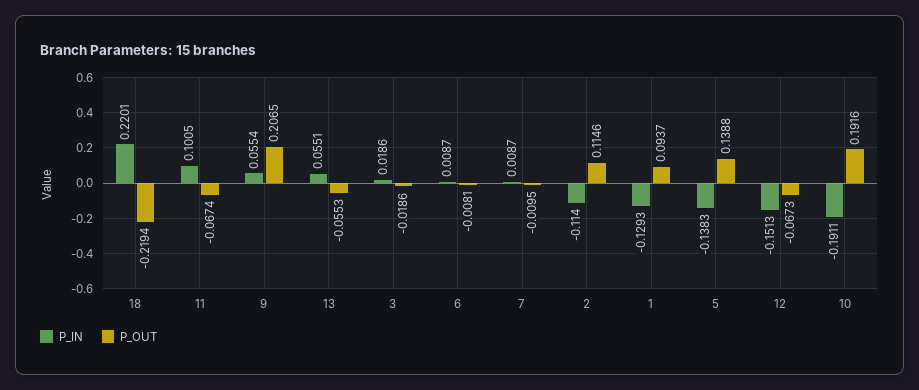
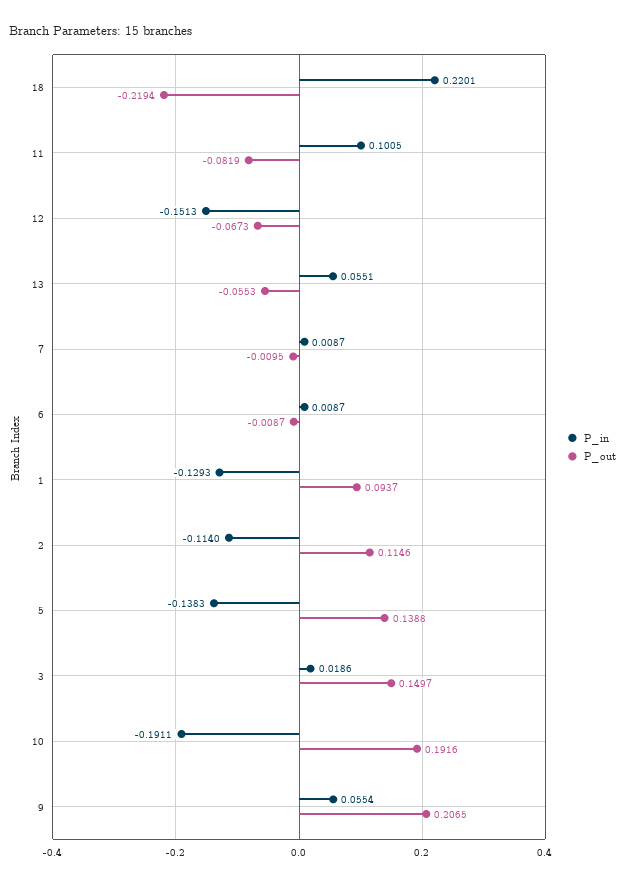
  {
    "P_IN": {
      "18": 0.2201,
      "11": 0.1005,
      "9": 0.0554,
      "13": 0.0551,
      "3": 0.0186,
      "6": 0.0087,
      "7": 0.0087,
      "2": -0.114,
      "1": -0.1293,
      "5": -0.1383,
      "12": -0.1513,
      "10": -0.1911
    },
    "P_OUT": {
      "18": -0.2194,
-     "11": -0.0674,
+     "11": -0.0819,
      "9": 0.2065,
      "13": -0.0553,
-     "3": -0.0186,
+     "3": 0.1497,
-     "6": -0.0081,
+     "6": -0.0087,
      "7": -0.0095,
      "2": 0.1146,
      "1": 0.0937,
      "5": 0.1388,
      "12": -0.0673,
      "10": 0.1916
    }
  }

